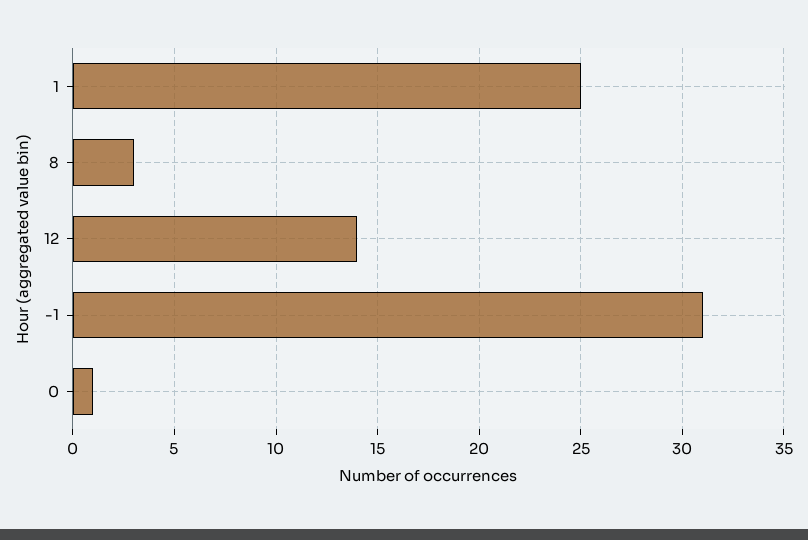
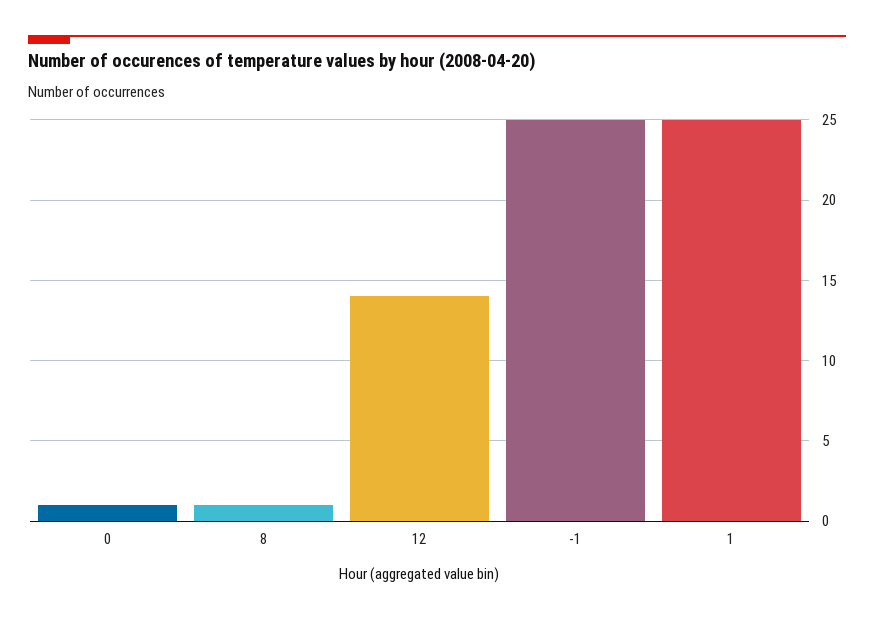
  {
    "1": 25,
-   "8": 3,
+   "8": 1,
    "12": 14,
-   "-1": 31,
+   "-1": 25,
    "0": 1
  }

